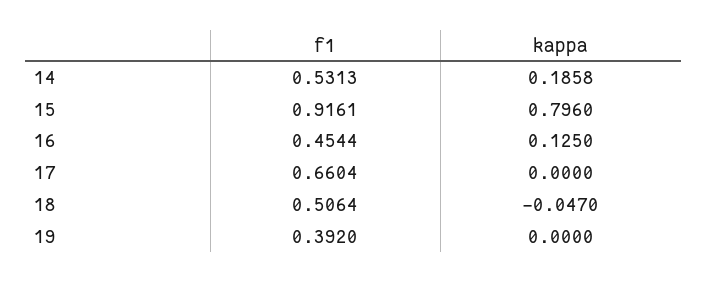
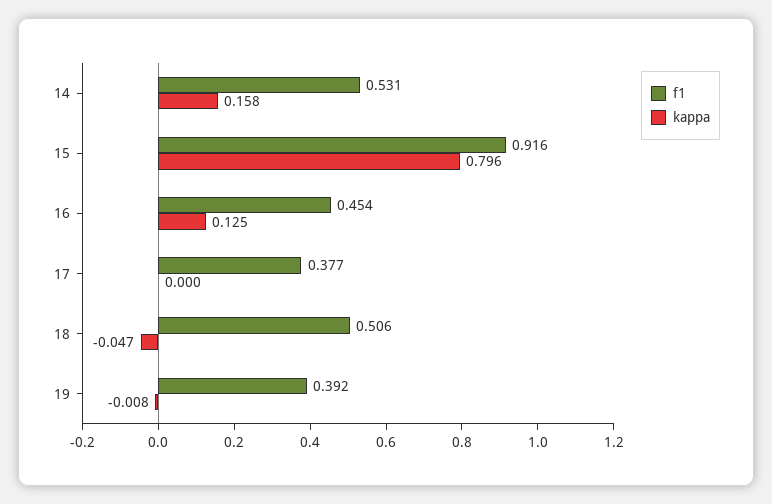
  {
    "f1": {
      "14": 0.5313,
      "15": 0.9161,
      "16": 0.4544,
-     "17": 0.6604,
+     "17": 0.377,
      "18": 0.5064,
      "19": 0.392
    },
    "kappa": {
-     "14": 0.1858,
+     "14": 0.158,
      "15": 0.796,
      "16": 0.125,
      "17": 0,
      "18": -0.047,
-     "19": 0
+     "19": -0.008
    }
  }

